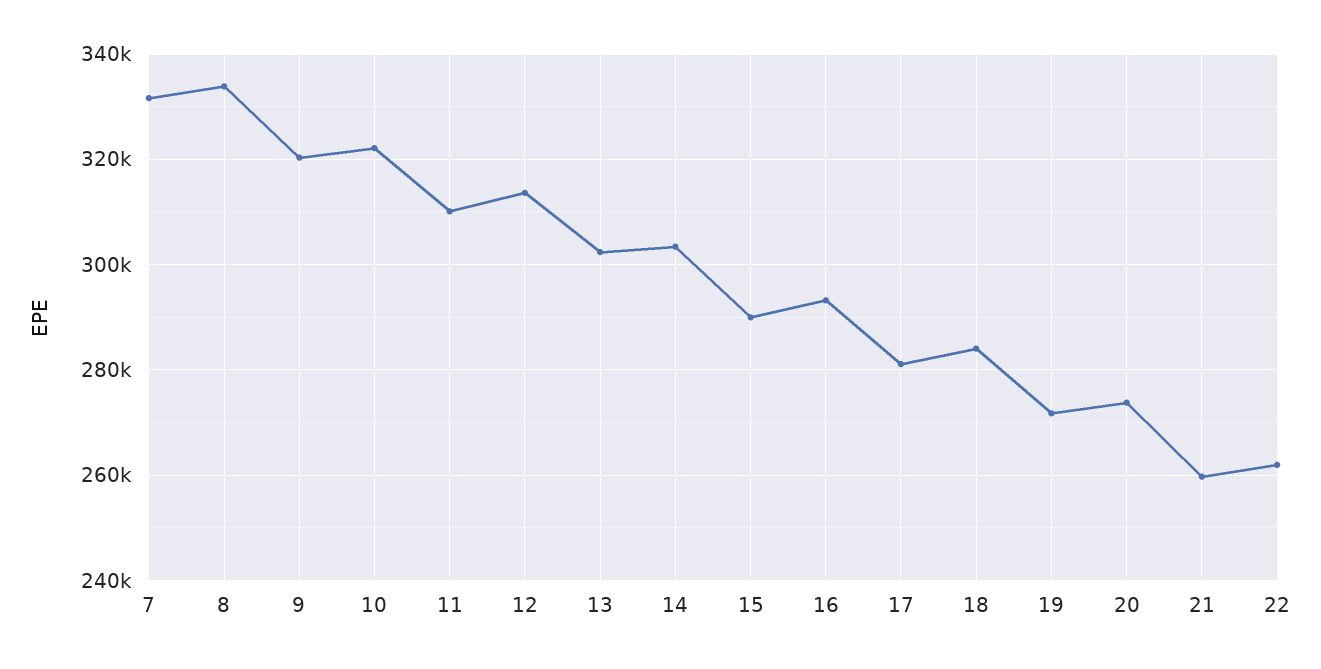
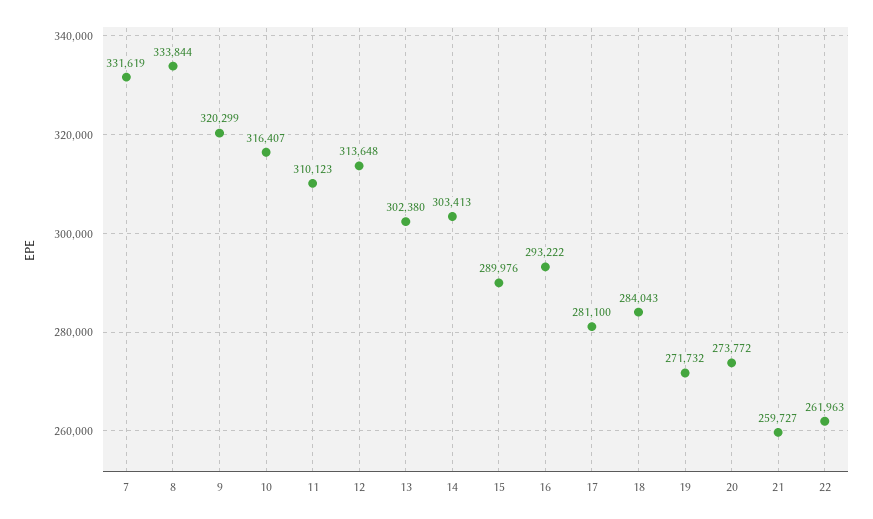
  {
    "7": 331619,
    "8": 333844,
    "9": 320299,
-   "10": 322000,
+   "10": 316407,
    "11": 310123,
    "12": 313648,
    "13": 302380,
    "14": 303413,
    "15": 289976,
    "16": 293222,
    "17": 281100,
    "18": 284043,
    "19": 271732,
    "20": 273772,
    "21": 259727,
    "22": 261963
  }

